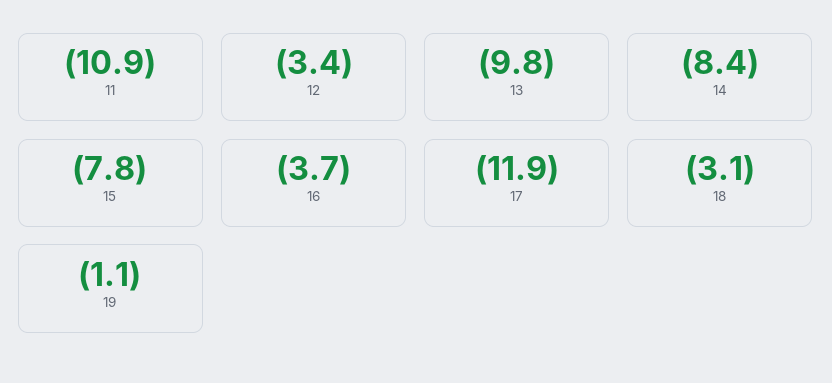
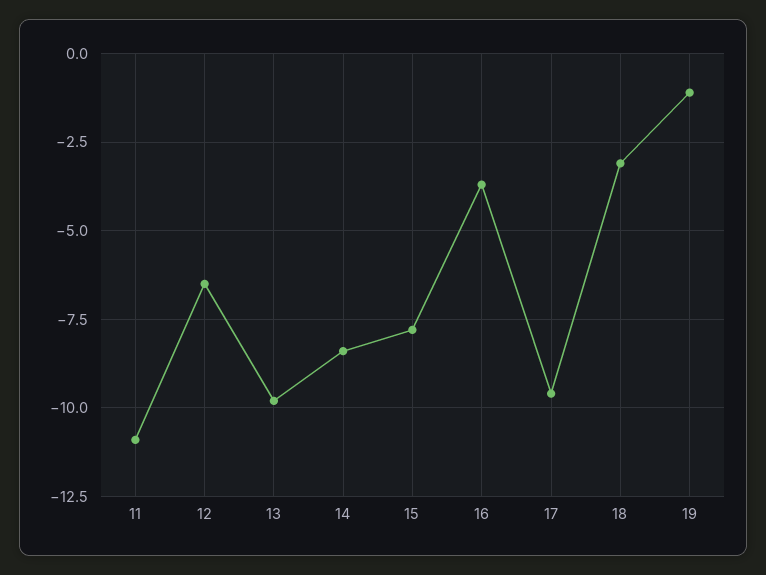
  {
    "11": -10.9,
-   "12": -3.4,
+   "12": -6.5,
    "13": -9.8,
    "14": -8.4,
    "15": -7.8,
    "16": -3.7,
-   "17": -11.9,
+   "17": -9.5,
    "18": -3.1,
    "19": -1.1
  }

